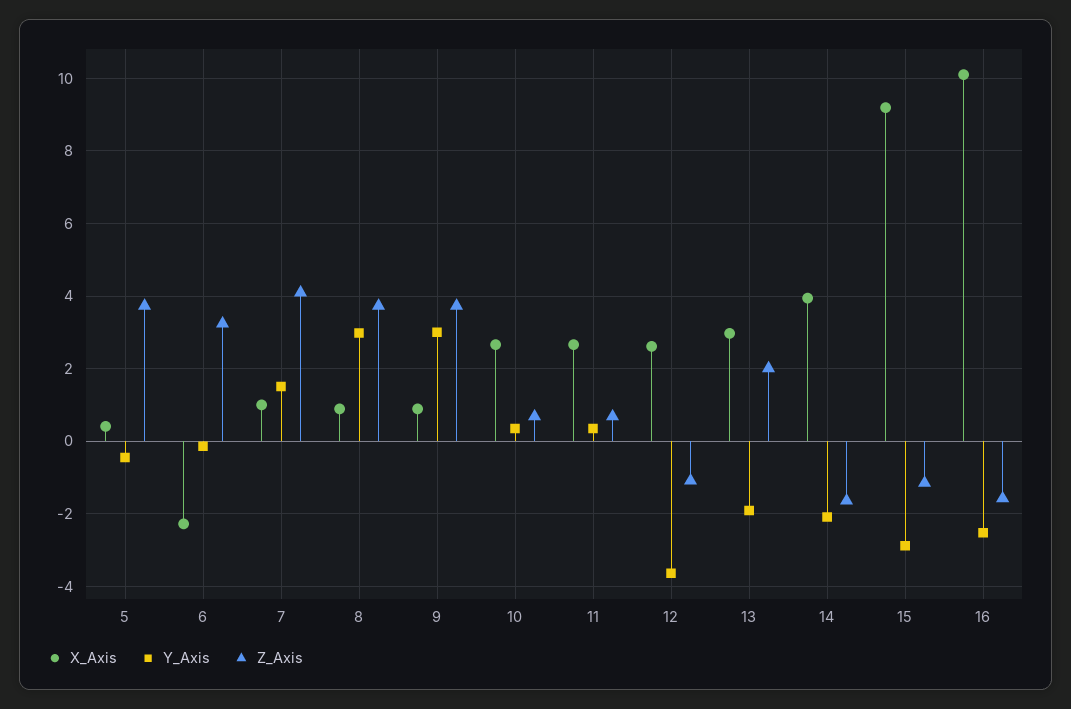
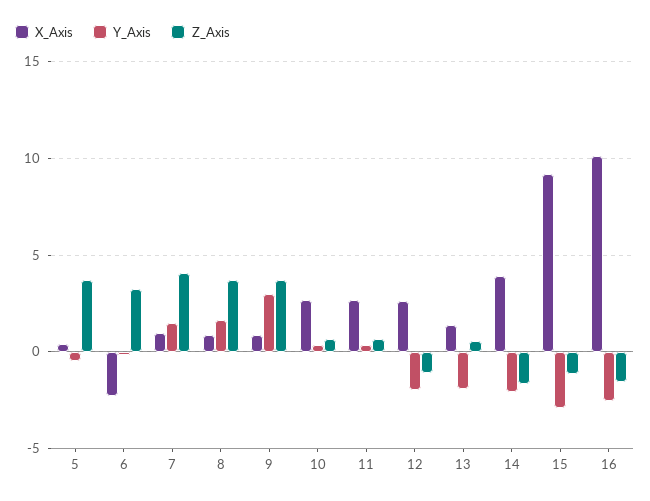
  {
    "X_Axis": {
      "5": 0.4,
      "6": -2.2,
      "7": 1,
      "8": 0.8,
      "9": 0.8,
      "10": 2.6,
      "11": 2.6,
      "12": 2.6,
-     "13": 3,
+     "13": 1.5,
      "14": 4,
      "15": 9.2,
      "16": 10.2
    },
    "Y_Axis": {
      "5": -0.4,
      "6": -0.2,
      "7": 1.6,
-     "8": 3,
+     "8": 1.5,
      "9": 3,
      "10": 0.4,
      "11": 0.4,
-     "12": -3.6,
+     "12": -2,
      "13": -2,
      "14": -2,
      "15": -2.8,
      "16": -2.6
    },
    "Z_Axis": {
      "5": 3.8,
      "6": 3.2,
      "7": 4,
      "8": 3.8,
      "9": 3.8,
      "10": 0.6,
      "11": 0.6,
      "12": -1,
-     "13": 2,
+     "13": 0.5,
      "14": -1.6,
      "15": -1.2,
      "16": -1.6
    }
  }

